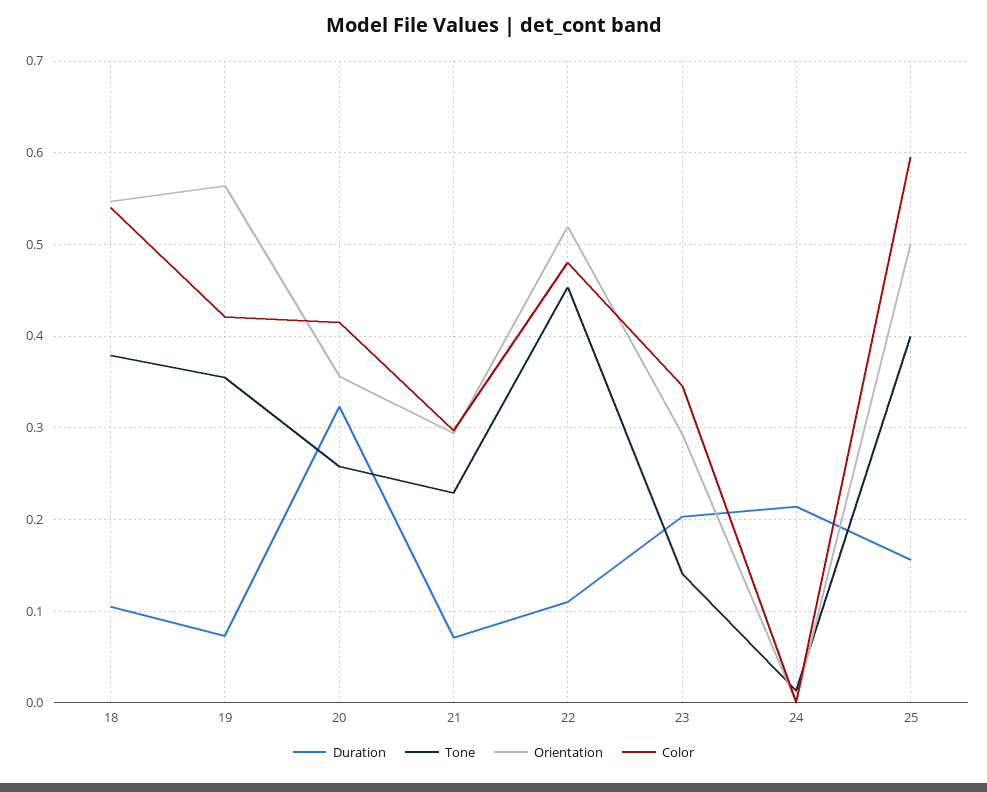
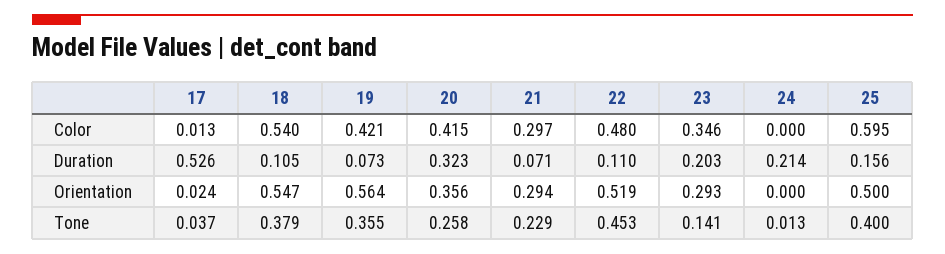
  {
    "Duration": {
      "18": 0.105,
      "19": 0.073,
      "20": 0.323,
      "21": 0.071,
      "22": 0.11,
      "23": 0.203,
      "24": 0.214,
-     "25": 0.156
+     "25": 0.156,
+     "17": 0.526
    },
    "Tone": {
      "18": 0.379,
      "19": 0.355,
      "20": 0.258,
      "21": 0.229,
      "22": 0.453,
      "23": 0.141,
      "24": 0.013,
-     "25": 0.4
+     "25": 0.4,
+     "17": 0.037
    },
    "Orientation": {
      "18": 0.547,
      "19": 0.564,
      "20": 0.356,
      "21": 0.294,
      "22": 0.519,
      "23": 0.293,
      "24": 0,
-     "25": 0.5
+     "25": 0.5,
+     "17": 0.024
    },
    "Color": {
      "18": 0.54,
      "19": 0.421,
      "20": 0.415,
      "21": 0.297,
      "22": 0.48,
      "23": 0.346,
      "24": 0,
-     "25": 0.595
+     "25": 0.595,
+     "17": 0.013
    }
  }

